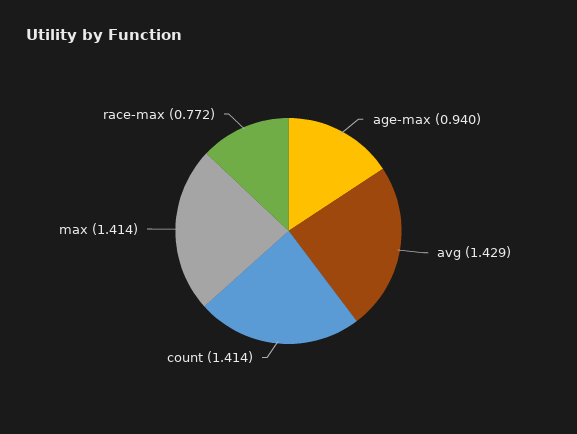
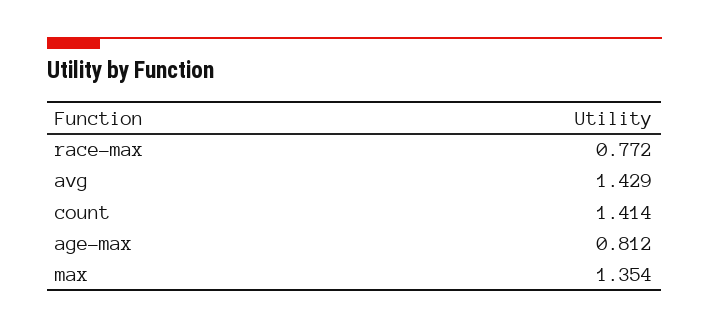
  {
-   "age-max": 0.94,
+   "age-max": 0.812,
    "avg": 1.429,
    "count": 1.414,
-   "max": 1.414,
+   "max": 1.354,
    "race-max": 0.772
  }

